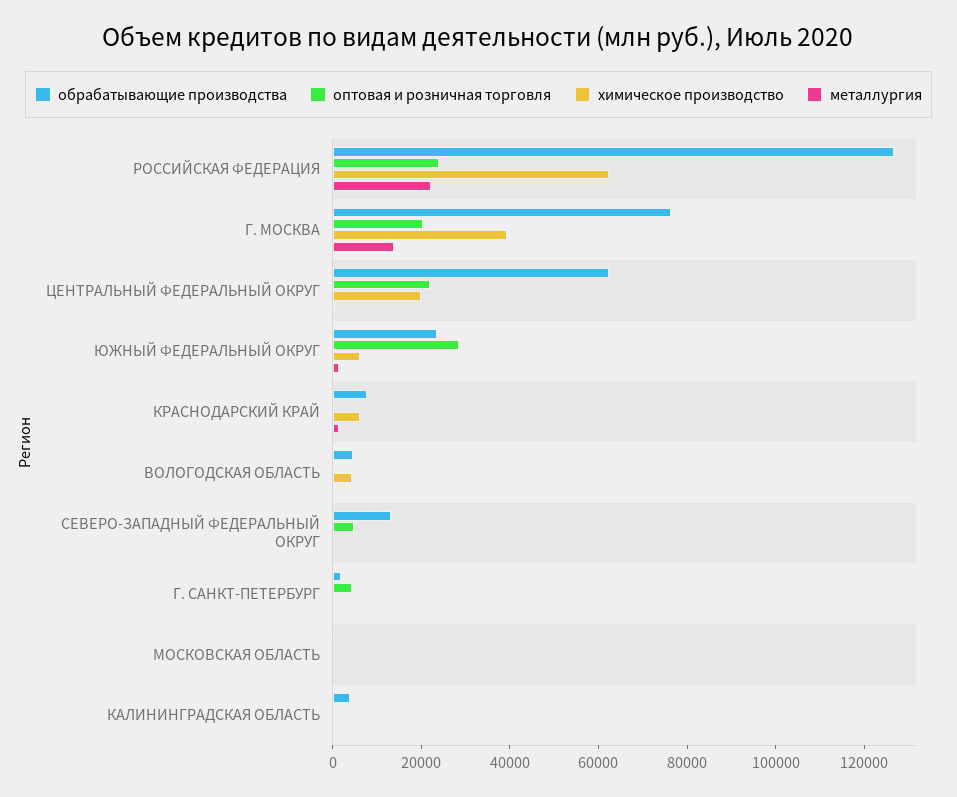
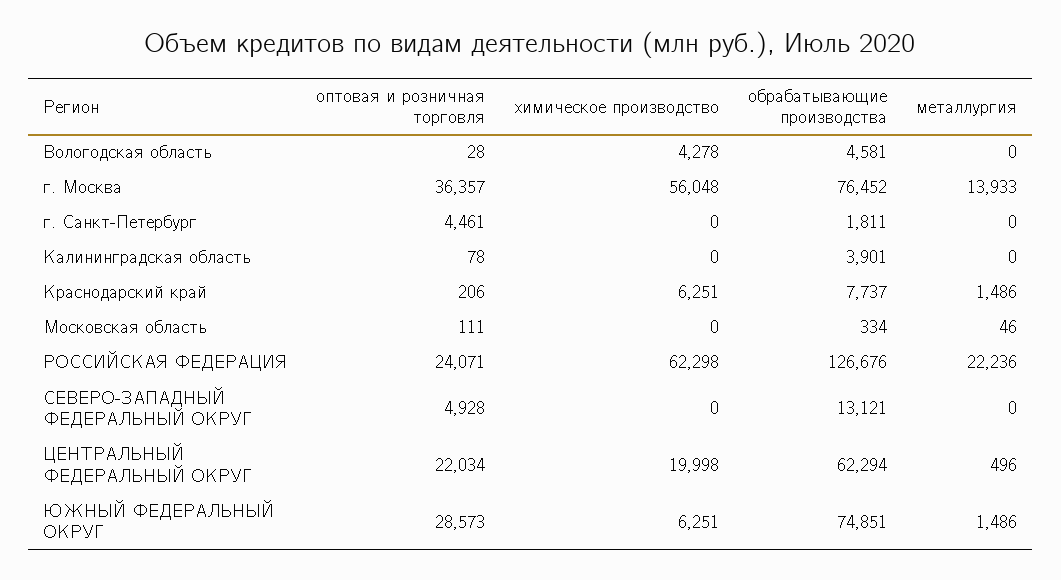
  {
    "обрабатывающие производства": {
      "РОССИЙСКАЯ ФЕДЕРАЦИЯ": 126676,
      "Г. МОСКВА": 76452,
      "ЦЕНТРАЛЬНЫЙ ФЕДЕРАЛЬНЫЙ ОКРУГ": 62294,
-     "ЮЖНЫЙ ФЕДЕРАЛЬНЫЙ ОКРУГ": 25000,
+     "ЮЖНЫЙ ФЕДЕРАЛЬНЫЙ ОКРУГ": 74851,
      "КРАСНОДАРСКИЙ КРАЙ": 7737,
      "ВОЛОГОДСКАЯ ОБЛАСТЬ": 4581,
      "СЕВЕРО-ЗАПАДНЫЙ ФЕДЕРАЛЬНЫЙ ОКРУГ": 13121,
      "Г. САНКТ-ПЕТЕРБУРГ": 1811,
      "МОСКОВСКАЯ ОБЛАСТЬ": 334,
      "КАЛИНИНГРАДСКАЯ ОБЛАСТЬ": 3901
    },
    "оптовая и розничная торговля": {
      "РОССИЙСКАЯ ФЕДЕРАЦИЯ": 24071,
-     "Г. МОСКВА": 20000,
+     "Г. МОСКВА": 36357,
      "ЦЕНТРАЛЬНЫЙ ФЕДЕРАЛЬНЫЙ ОКРУГ": 22034,
      "ЮЖНЫЙ ФЕДЕРАЛЬНЫЙ ОКРУГ": 28573,
      "КРАСНОДАРСКИЙ КРАЙ": 206,
      "ВОЛОГОДСКАЯ ОБЛАСТЬ": 28,
      "СЕВЕРО-ЗАПАДНЫЙ ФЕДЕРАЛЬНЫЙ ОКРУГ": 4928,
      "Г. САНКТ-ПЕТЕРБУРГ": 4461,
      "МОСКОВСКАЯ ОБЛАСТЬ": 111,
      "КАЛИНИНГРАДСКАЯ ОБЛАСТЬ": 78
    },
    "химическое производство": {
      "РОССИЙСКАЯ ФЕДЕРАЦИЯ": 62298,
-     "Г. МОСКВА": 40000,
+     "Г. МОСКВА": 56048,
      "ЦЕНТРАЛЬНЫЙ ФЕДЕРАЛЬНЫЙ ОКРУГ": 19998,
      "ЮЖНЫЙ ФЕДЕРАЛЬНЫЙ ОКРУГ": 6251,
      "КРАСНОДАРСКИЙ КРАЙ": 6251,
      "ВОЛОГОДСКАЯ ОБЛАСТЬ": 4278,
      "СЕВЕРО-ЗАПАДНЫЙ ФЕДЕРАЛЬНЫЙ ОКРУГ": 0,
      "Г. САНКТ-ПЕТЕРБУРГ": 0,
      "МОСКОВСКАЯ ОБЛАСТЬ": 0,
      "КАЛИНИНГРАДСКАЯ ОБЛАСТЬ": 0
    },
    "металлургия": {
      "РОССИЙСКАЯ ФЕДЕРАЦИЯ": 22236,
      "Г. МОСКВА": 13933,
      "ЦЕНТРАЛЬНЫЙ ФЕДЕРАЛЬНЫЙ ОКРУГ": 496,
      "ЮЖНЫЙ ФЕДЕРАЛЬНЫЙ ОКРУГ": 1486,
      "КРАСНОДАРСКИЙ КРАЙ": 1486,
      "ВОЛОГОДСКАЯ ОБЛАСТЬ": 0,
      "СЕВЕРО-ЗАПАДНЫЙ ФЕДЕРАЛЬНЫЙ ОКРУГ": 0,
      "Г. САНКТ-ПЕТЕРБУРГ": 0,
      "МОСКОВСКАЯ ОБЛАСТЬ": 46,
      "КАЛИНИНГРАДСКАЯ ОБЛАСТЬ": 0
    }
  }

